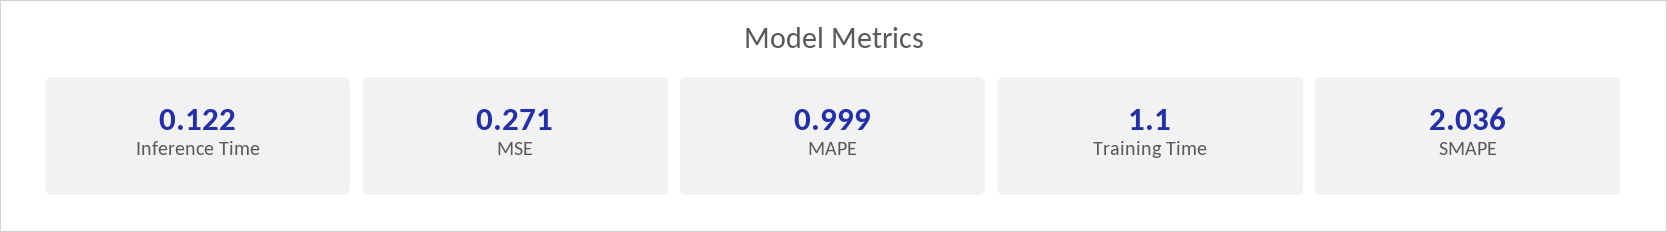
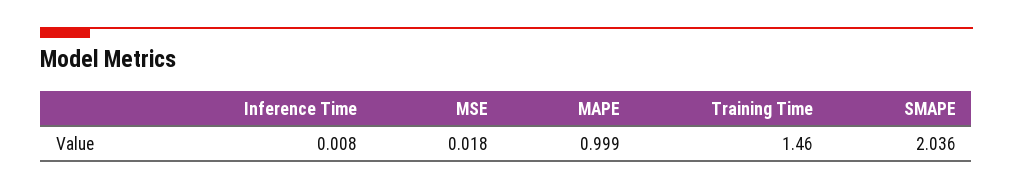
  {
-   "Inference Time": 0.122,
+   "Inference Time": 0.008,
-   "MSE": 0.271,
+   "MSE": 0.018,
    "MAPE": 0.999,
-   "Training Time": 1.1,
+   "Training Time": 1.46,
    "SMAPE": 2.036
  }

